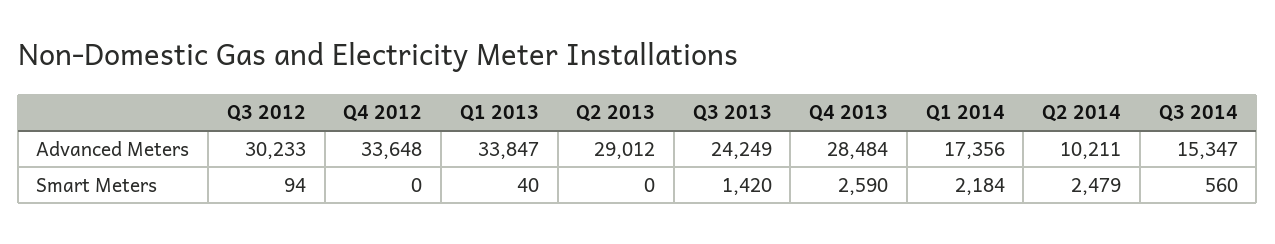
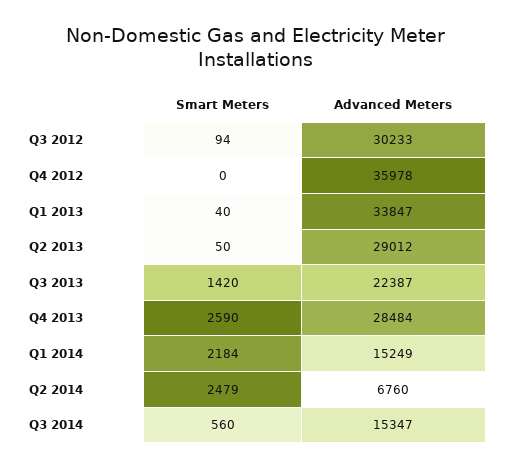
  {
    "Q3 2012": {
      "Advanced Meters": 30233,
      "Smart Meters": 94
    },
    "Q4 2012": {
-     "Advanced Meters": 33648,
+     "Advanced Meters": 35978,
      "Smart Meters": 0
    },
    "Q1 2013": {
      "Advanced Meters": 33847,
      "Smart Meters": 40
    },
    "Q2 2013": {
      "Advanced Meters": 29012,
-     "Smart Meters": 0
+     "Smart Meters": 50
    },
    "Q3 2013": {
-     "Advanced Meters": 24249,
+     "Advanced Meters": 22387,
      "Smart Meters": 1420
    },
    "Q4 2013": {
      "Advanced Meters": 28484,
      "Smart Meters": 2590
    },
    "Q1 2014": {
-     "Advanced Meters": 17356,
+     "Advanced Meters": 15249,
      "Smart Meters": 2184
    },
    "Q2 2014": {
-     "Advanced Meters": 10211,
+     "Advanced Meters": 6760,
      "Smart Meters": 2479
    },
    "Q3 2014": {
      "Advanced Meters": 15347,
      "Smart Meters": 560
    }
  }

